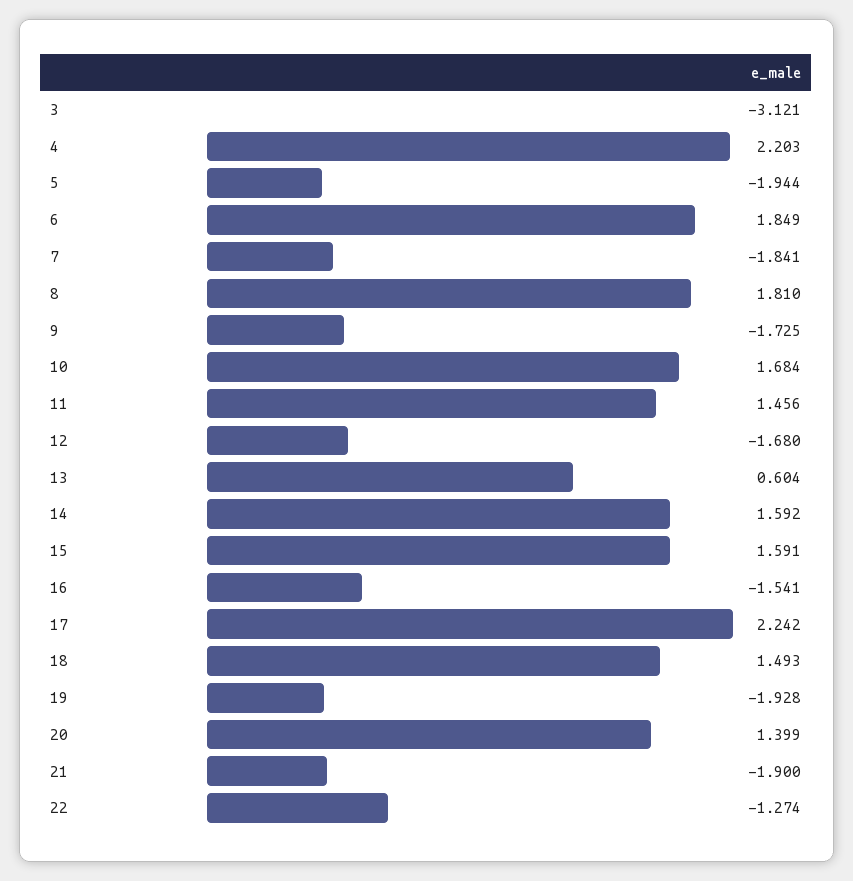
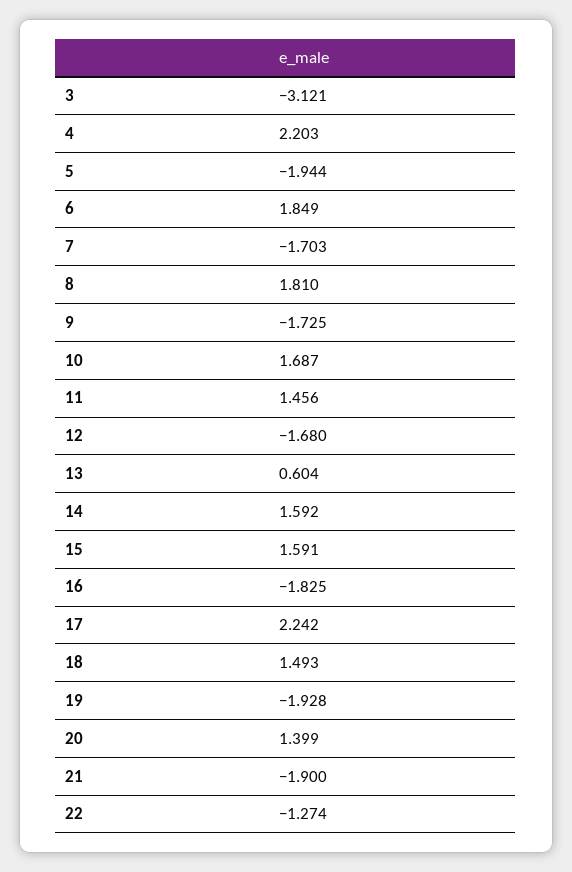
  {
    "3": -3.121,
    "4": 2.203,
    "5": -1.944,
    "6": 1.849,
-   "7": -1.841,
+   "7": -1.703,
    "8": 1.81,
    "9": -1.725,
-   "10": 1.684,
+   "10": 1.687,
    "11": 1.456,
    "12": -1.68,
    "13": 0.604,
    "14": 1.592,
    "15": 1.591,
-   "16": -1.541,
+   "16": -1.825,
    "17": 2.242,
    "18": 1.493,
    "19": -1.928,
    "20": 1.399,
    "21": -1.9,
    "22": -1.274
  }

